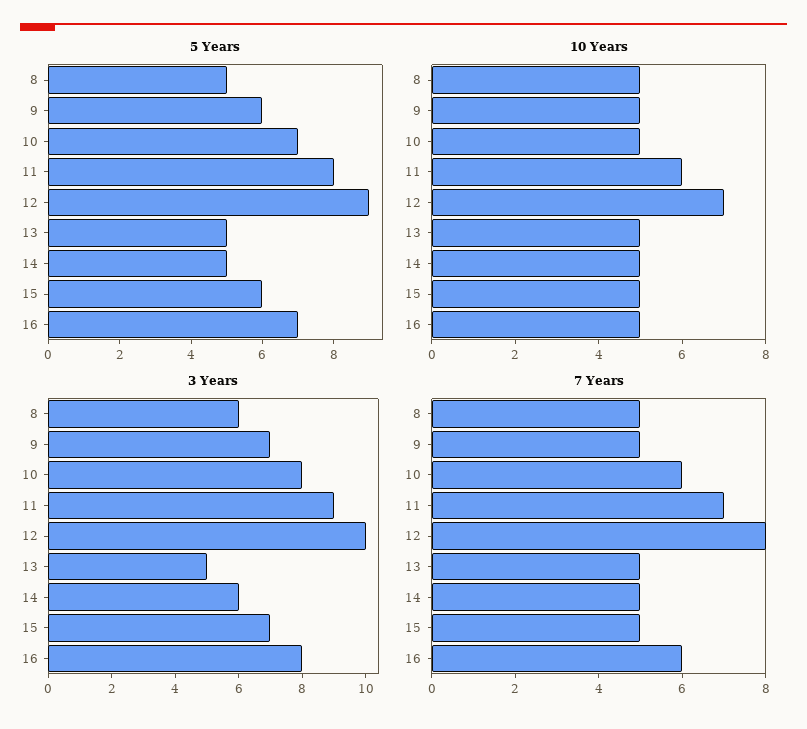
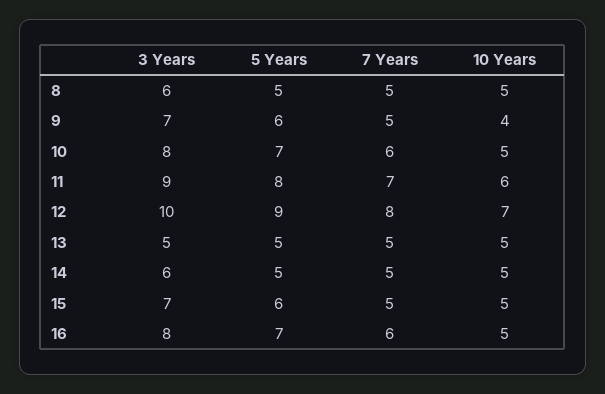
  {
    "5 Years": {
      "8": 5,
      "9": 6,
      "10": 7,
      "11": 8,
      "12": 9,
      "13": 5,
      "14": 5,
      "15": 6,
      "16": 7
    },
    "10 Years": {
      "8": 5,
-     "9": 5,
+     "9": 4,
      "10": 5,
      "11": 6,
      "12": 7,
      "13": 5,
      "14": 5,
      "15": 5,
      "16": 5
    },
    "3 Years": {
      "8": 6,
      "9": 7,
      "10": 8,
      "11": 9,
      "12": 10,
      "13": 5,
      "14": 6,
      "15": 7,
      "16": 8
    },
    "7 Years": {
      "8": 5,
      "9": 5,
      "10": 6,
      "11": 7,
      "12": 8,
      "13": 5,
      "14": 5,
      "15": 5,
      "16": 6
    }
  }

